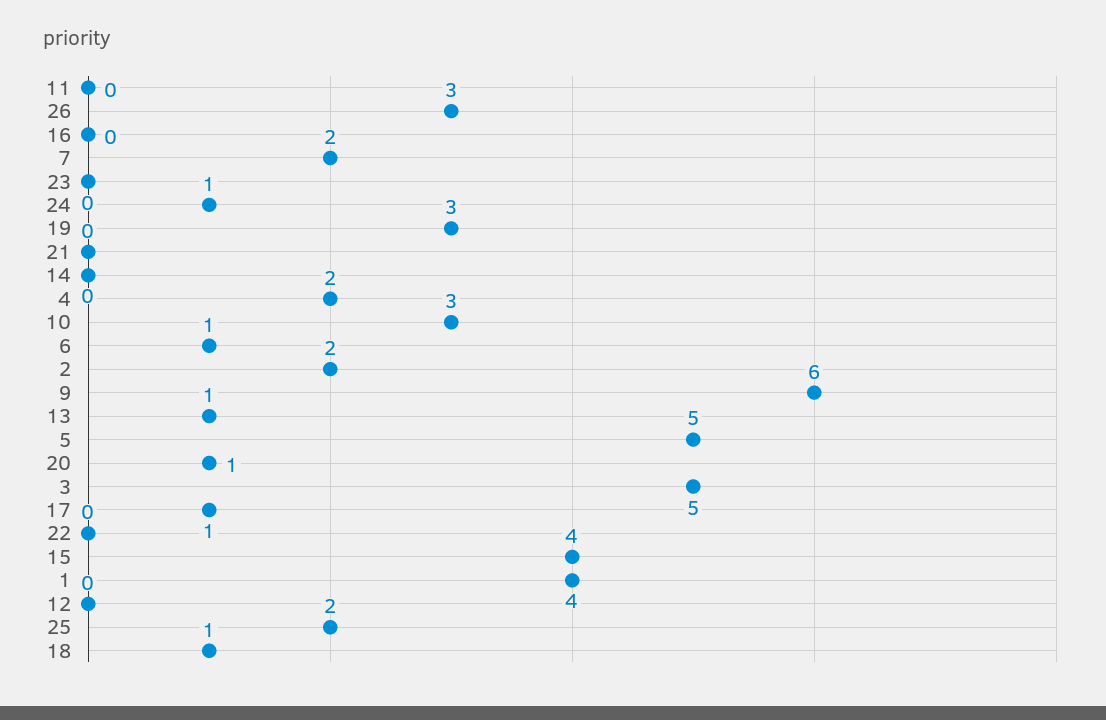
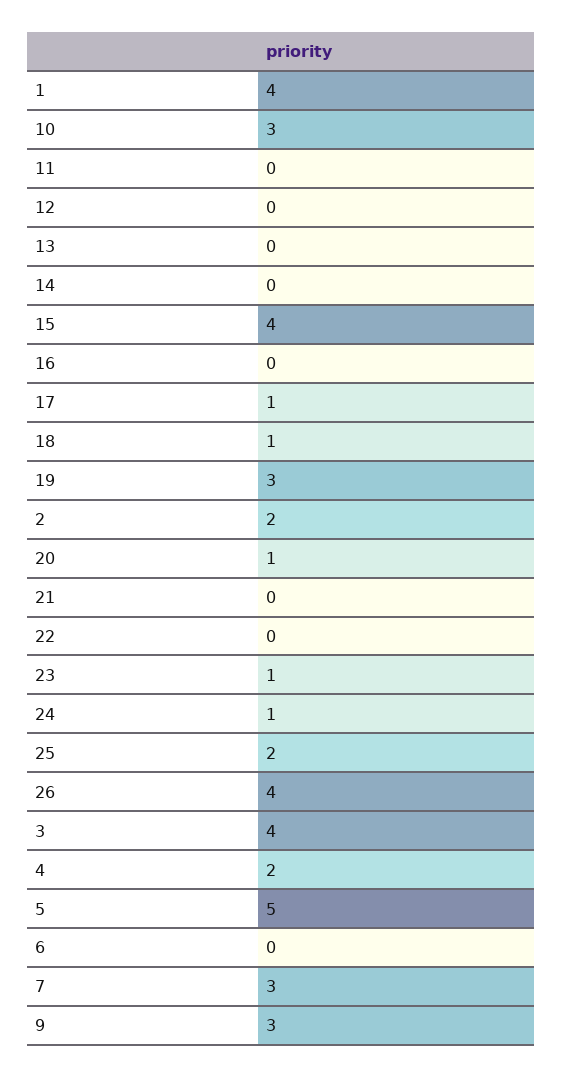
  {
    "11": 0,
-   "26": 3,
+   "26": 4,
    "16": 0,
-   "7": 2,
+   "7": 3,
-   "23": 0,
+   "23": 1,
    "24": 1,
    "19": 3,
    "21": 0,
    "14": 0,
    "4": 2,
    "10": 3,
-   "6": 1,
+   "6": 0,
    "2": 2,
-   "9": 6,
+   "9": 3,
-   "13": 1,
+   "13": 0,
    "5": 5,
    "20": 1,
-   "3": 5,
+   "3": 4,
    "17": 1,
    "22": 0,
    "15": 4,
    "1": 4,
    "12": 0,
    "25": 2,
    "18": 1
  }

